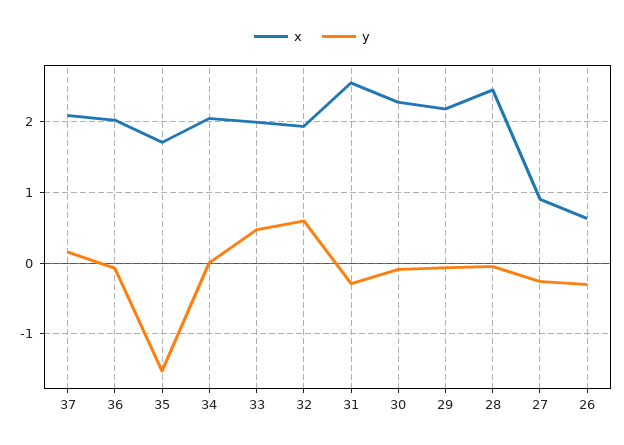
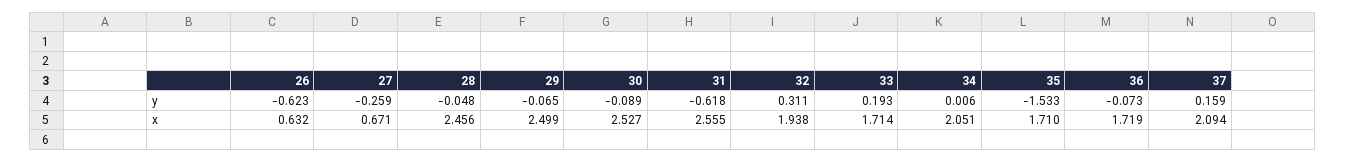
  {
    "x": {
      "37": 2.094,
-     "36": 2,
+     "36": 1.719,
      "35": 1.71,
      "34": 2.051,
-     "33": 2,
+     "33": 1.714,
      "32": 1.938,
      "31": 2.555,
-     "30": 2.3,
+     "30": 2.527,
-     "29": 2.2,
+     "29": 2.499,
      "28": 2.456,
-     "27": 0.9,
+     "27": 0.671,
      "26": 0.632
    },
    "y": {
      "37": 0.159,
      "36": -0.073,
      "35": -1.533,
      "34": 0.006,
-     "33": 0.5,
+     "33": 0.193,
-     "32": 0.6,
+     "32": 0.311,
-     "31": -0.3,
+     "31": -0.618,
      "30": -0.089,
      "29": -0.065,
      "28": -0.048,
      "27": -0.259,
-     "26": -0.3
+     "26": -0.623
    }
  }

